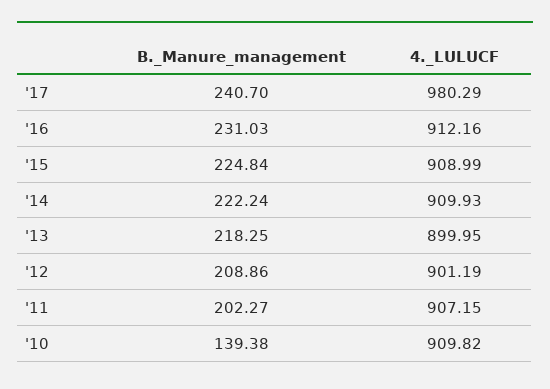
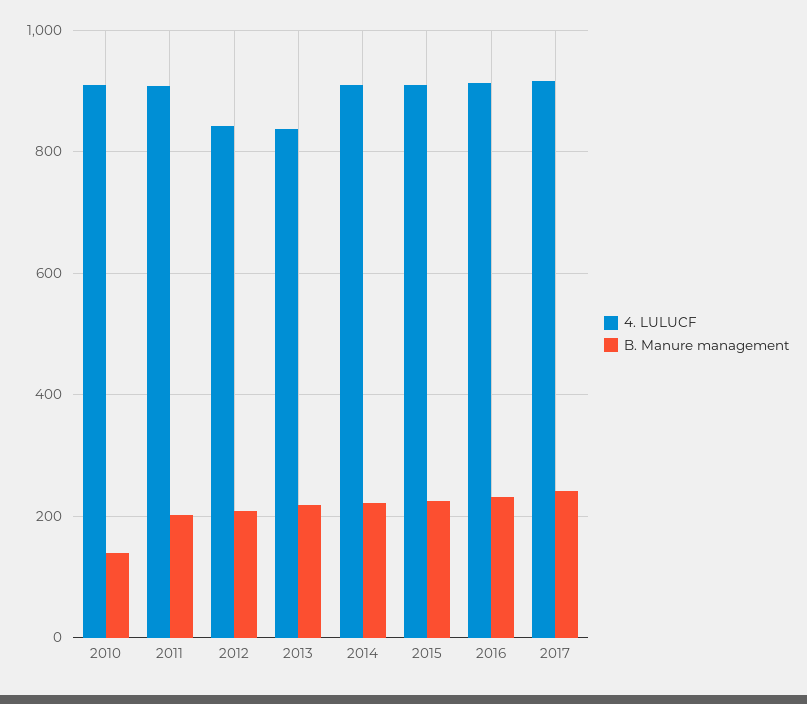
  {
    "B._Manure_management": {
      "'17": 240.7,
      "'16": 231.03,
      "'15": 224.84,
      "'14": 222.24,
      "'13": 218.25,
      "'12": 208.86,
      "'11": 202.27,
      "'10": 139.38
    },
    "4._LULUCF": {
-     "'17": 980.29,
+     "'17": 920,
      "'16": 912.16,
      "'15": 908.99,
      "'14": 909.93,
-     "'13": 899.95,
+     "'13": 840,
-     "'12": 901.19,
+     "'12": 840,
      "'11": 907.15,
      "'10": 909.82
    }
  }

